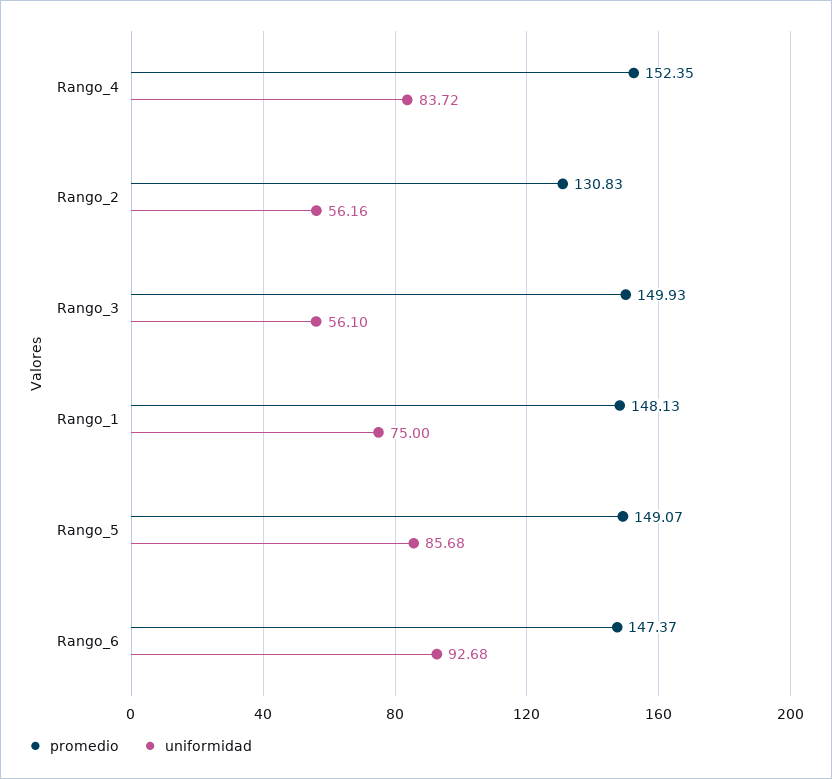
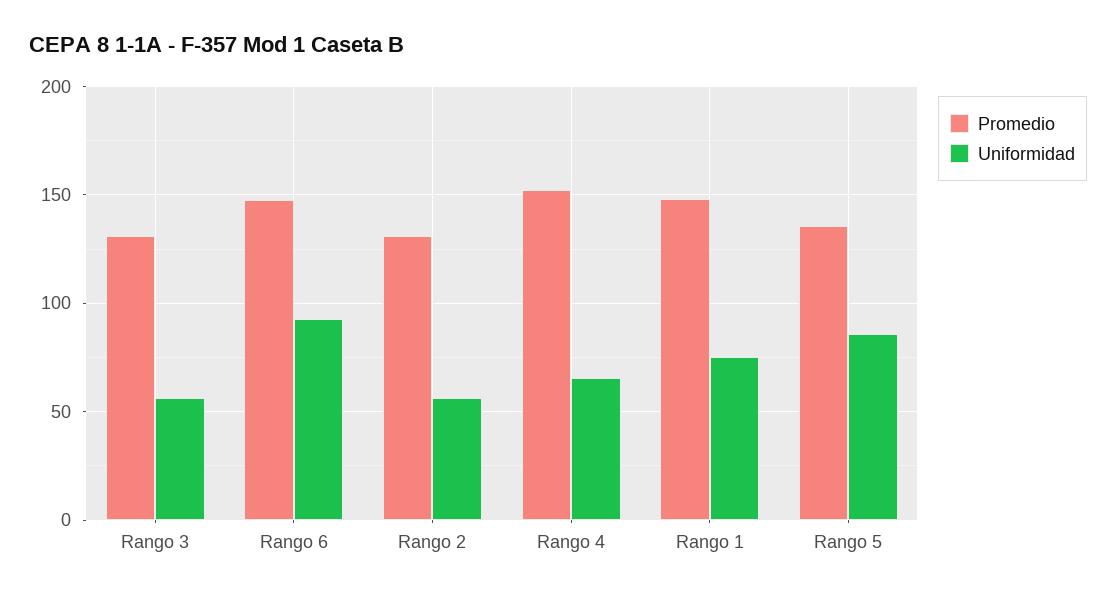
  {
    "promedio": {
      "Rango_4": 152.35,
      "Rango_2": 130.83,
-     "Rango_3": 149.93,
+     "Rango_3": 130,
      "Rango_1": 148.13,
-     "Rango_5": 149.07,
+     "Rango_5": 135,
      "Rango_6": 147.37
    },
    "uniformidad": {
-     "Rango_4": 83.72,
+     "Rango_4": 65,
      "Rango_2": 56.16,
      "Rango_3": 56.1,
      "Rango_1": 75,
      "Rango_5": 85.68,
      "Rango_6": 92.68
    }
  }

